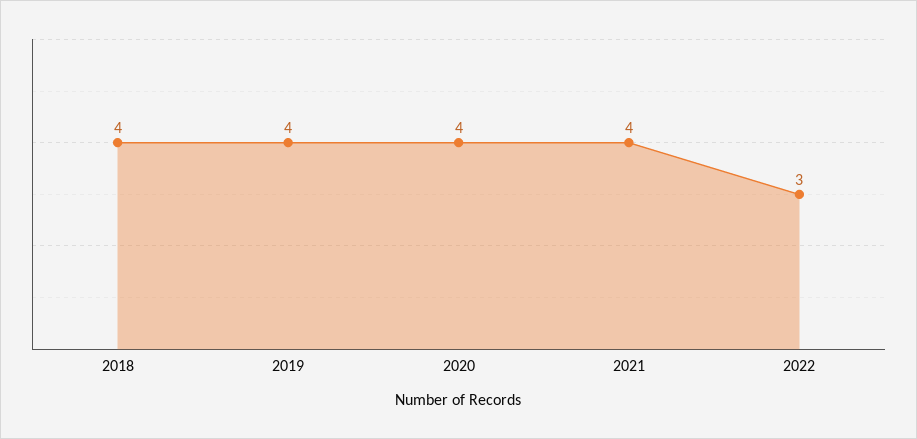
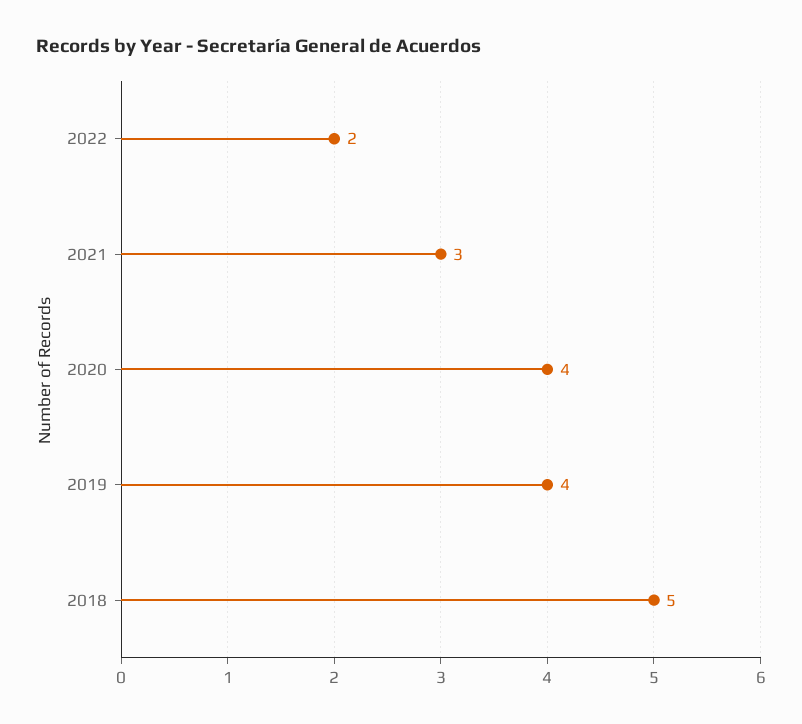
  {
-   "2018": 4,
+   "2018": 5,
    "2019": 4,
    "2020": 4,
-   "2021": 4,
+   "2021": 3,
-   "2022": 3
+   "2022": 2
  }

